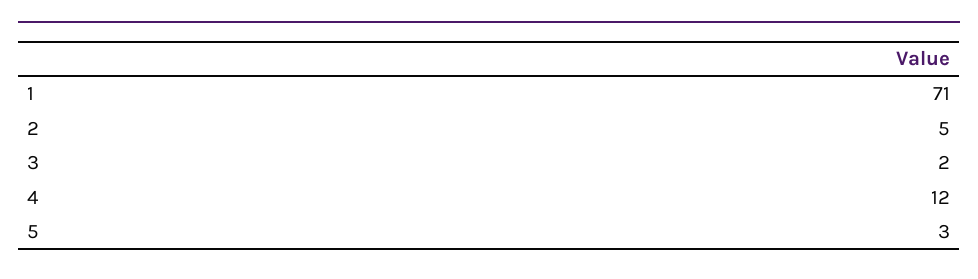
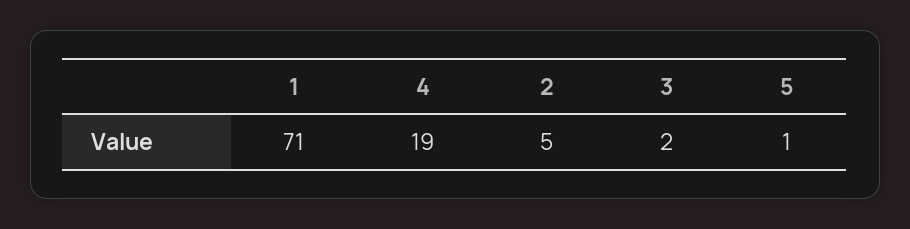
  {
    "1": 71,
    "2": 5,
    "3": 2,
-   "4": 12,
+   "4": 19,
-   "5": 3
+   "5": 1
  }

